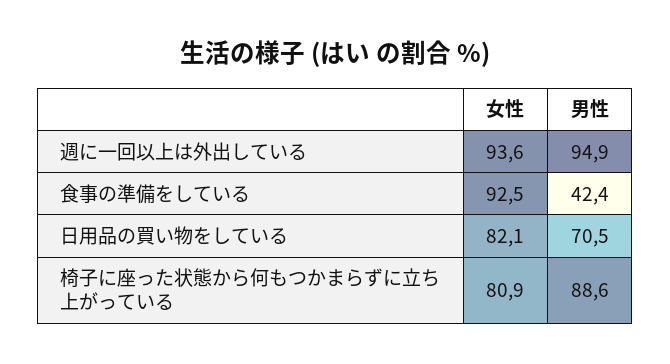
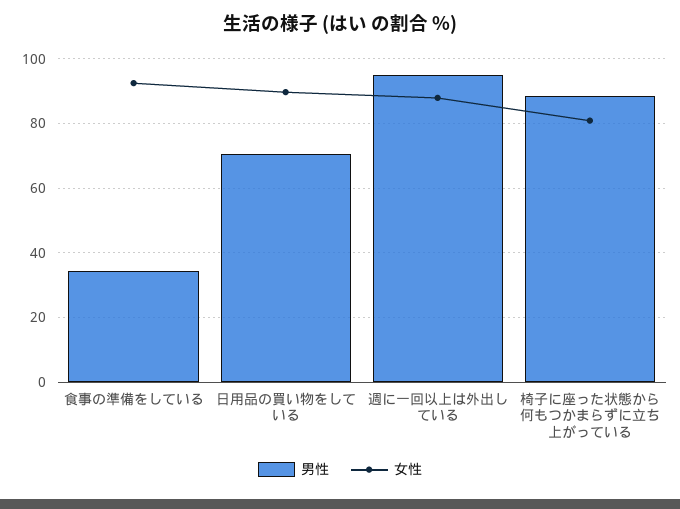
  {
    "女性": {
-     "週に一回以上は外出している": 93.6,
+     "週に一回以上は外出している": 88,
      "食事の準備をしている": 92.5,
-     "日用品の買い物をしている": 82.1,
+     "日用品の買い物をしている": 90,
      "椅子に座った状態から何もつかまらずに立ち上がっている": 80.9
    },
    "男性": {
      "週に一回以上は外出している": 94.9,
-     "食事の準備をしている": 42.4,
+     "食事の準備をしている": 34,
      "日用品の買い物をしている": 70.5,
      "椅子に座った状態から何もつかまらずに立ち上がっている": 88.6
    }
  }

